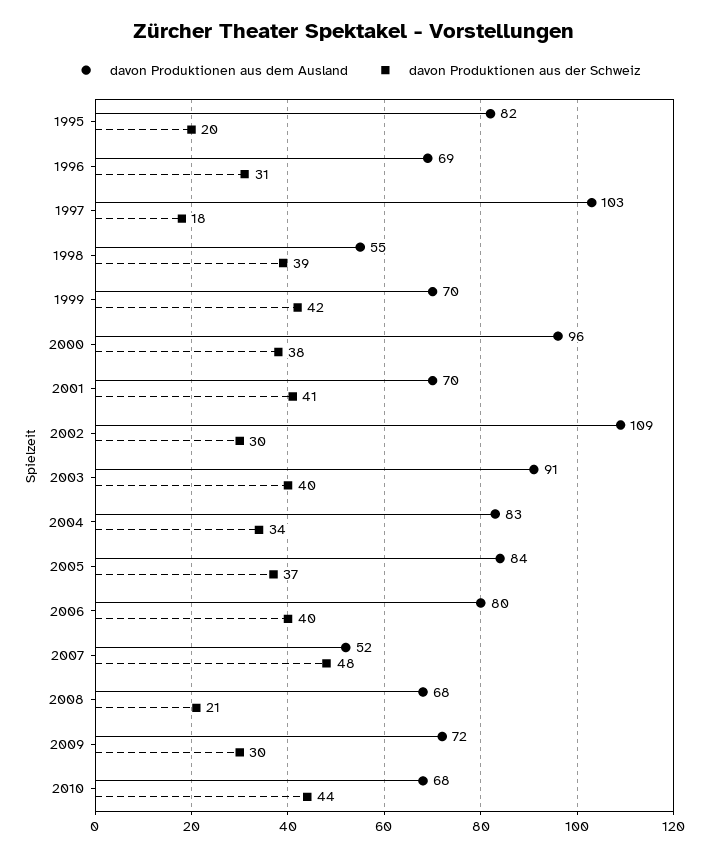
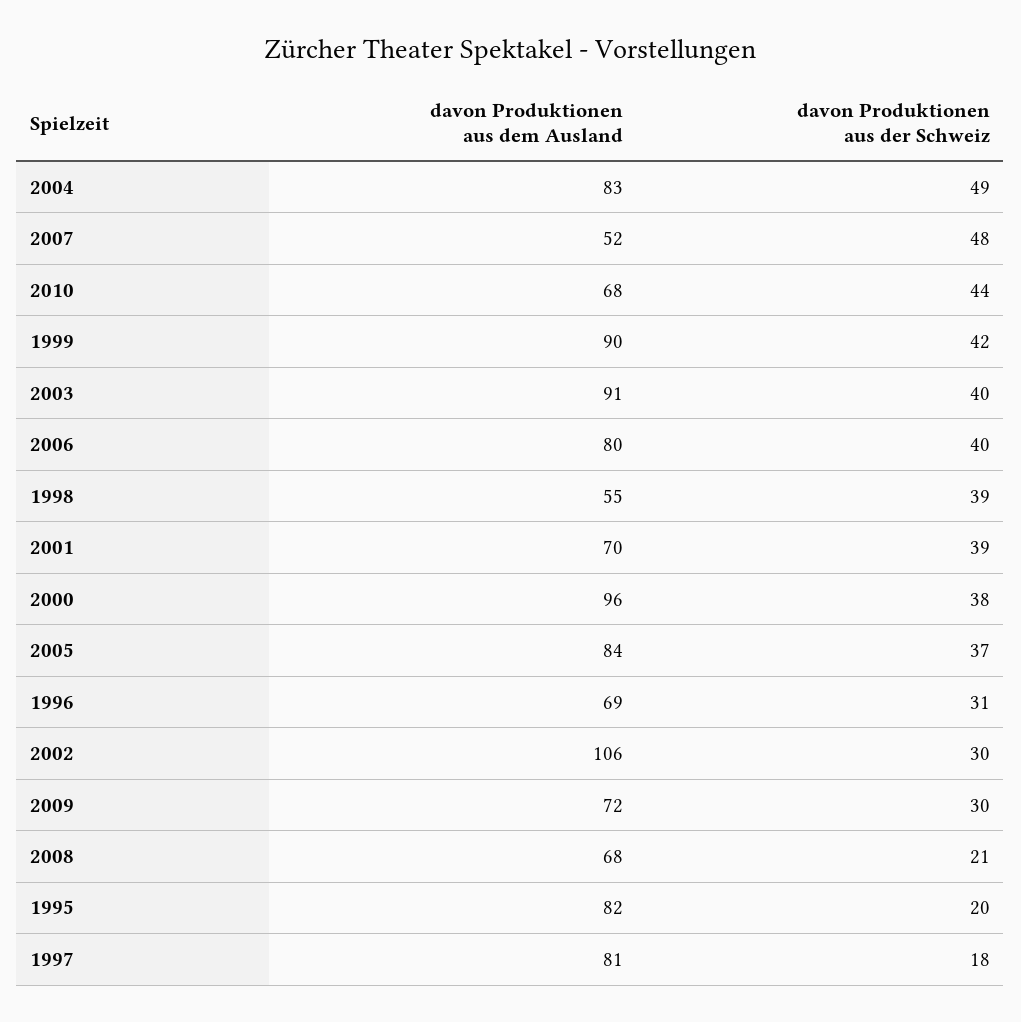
  {
    "davon Produktionen aus dem Ausland": {
      "1995": 82,
      "1996": 69,
-     "1997": 103,
+     "1997": 81,
      "1998": 55,
-     "1999": 70,
+     "1999": 90,
      "2000": 96,
      "2001": 70,
-     "2002": 109,
+     "2002": 106,
      "2003": 91,
      "2004": 83,
      "2005": 84,
      "2006": 80,
      "2007": 52,
      "2008": 68,
      "2009": 72,
      "2010": 68
    },
    "davon Produktionen aus der Schweiz": {
      "1995": 20,
      "1996": 31,
      "1997": 18,
      "1998": 39,
      "1999": 42,
      "2000": 38,
-     "2001": 41,
+     "2001": 39,
      "2002": 30,
      "2003": 40,
-     "2004": 34,
+     "2004": 49,
      "2005": 37,
      "2006": 40,
      "2007": 48,
      "2008": 21,
      "2009": 30,
      "2010": 44
    }
  }

